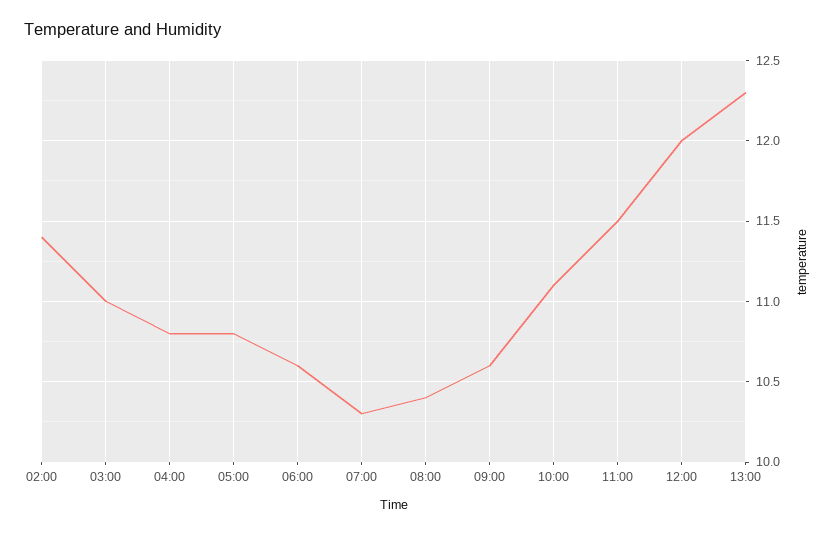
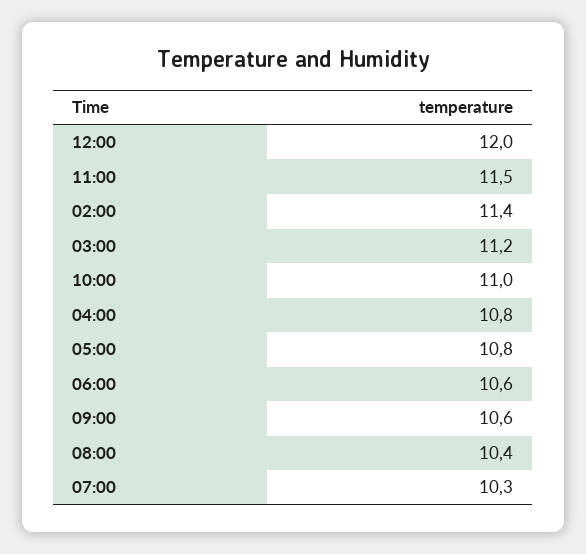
  {
    "02:00": 11.4,
-   "03:00": 11,
+   "03:00": 11.2,
    "04:00": 10.8,
    "05:00": 10.8,
    "06:00": 10.6,
    "07:00": 10.3,
    "08:00": 10.4,
    "09:00": 10.6,
-   "10:00": 11.1,
+   "10:00": 11,
    "11:00": 11.5,
-   "12:00": 12,
+   "12:00": 12
-   "13:00": 12.3
  }

